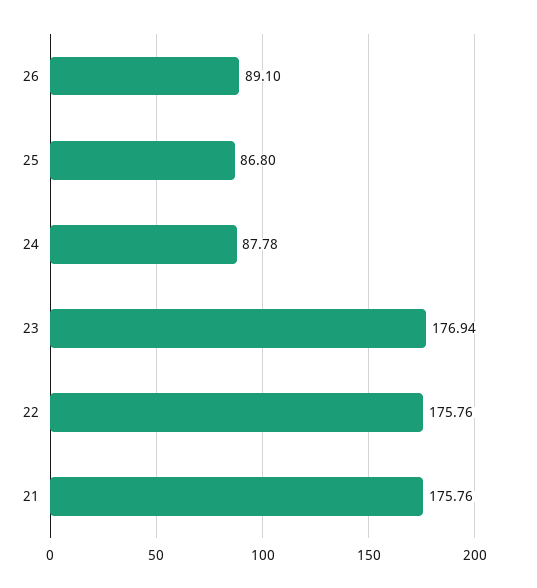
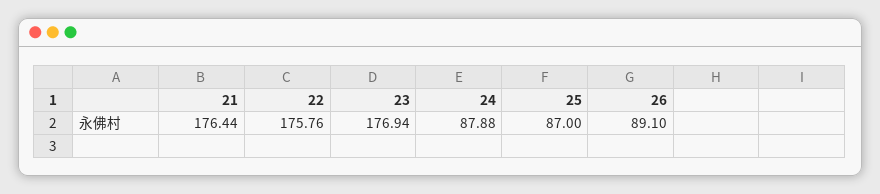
  {
    "26": 89.1,
-   "25": 86.8,
+   "25": 87,
-   "24": 87.78,
+   "24": 87.88,
    "23": 176.94,
    "22": 175.76,
-   "21": 175.76
+   "21": 176.44
  }

